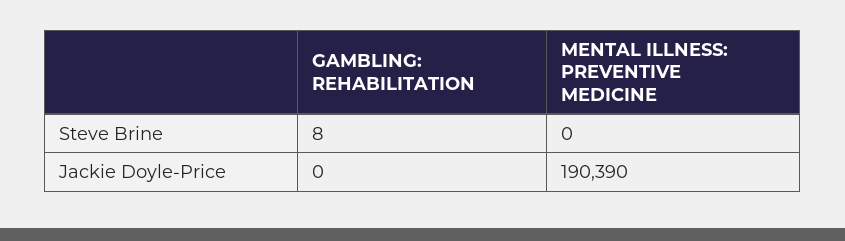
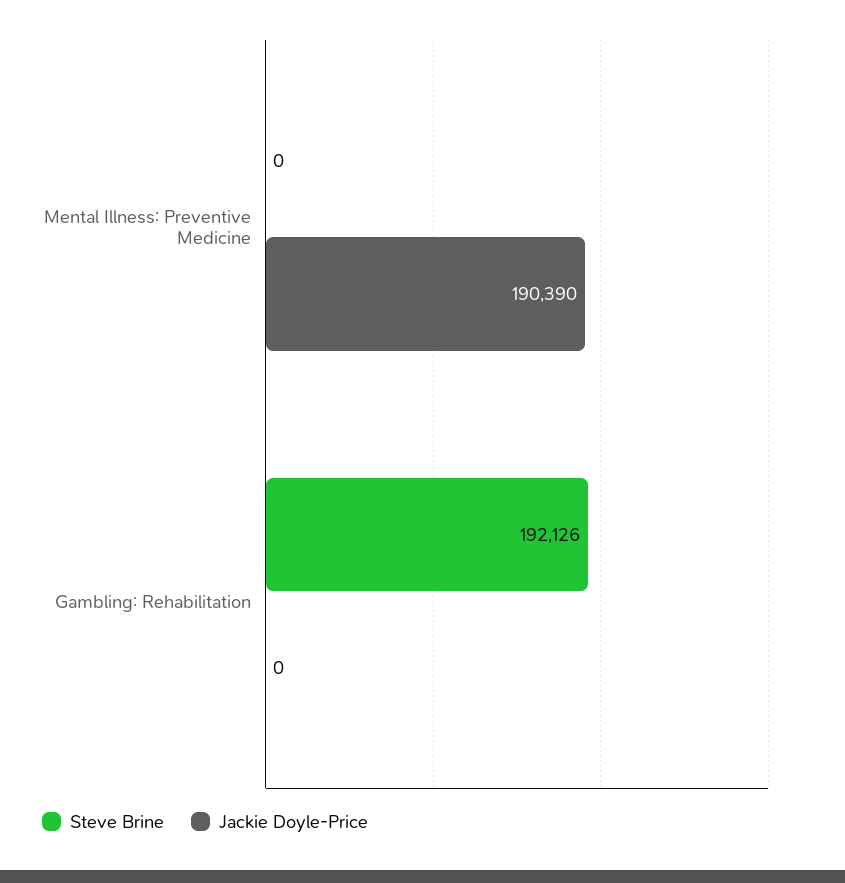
  {
    "Steve Brine": {
-     "GAMBLING: REHABILITATION": 8,
+     "GAMBLING: REHABILITATION": 192126,
      "MENTAL ILLNESS: PREVENTIVE MEDICINE": 0
    },
    "Jackie Doyle-Price": {
      "GAMBLING: REHABILITATION": 0,
      "MENTAL ILLNESS: PREVENTIVE MEDICINE": 190390
    }
  }

